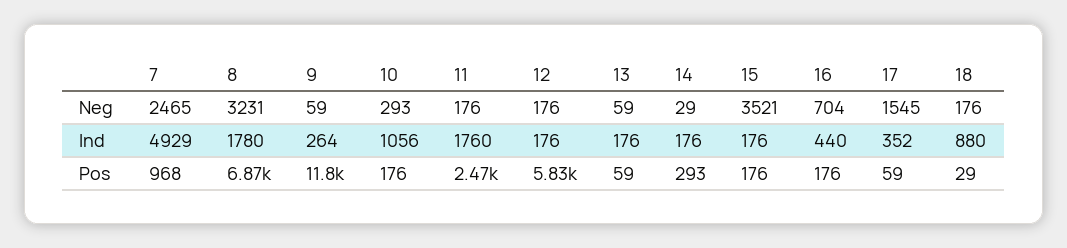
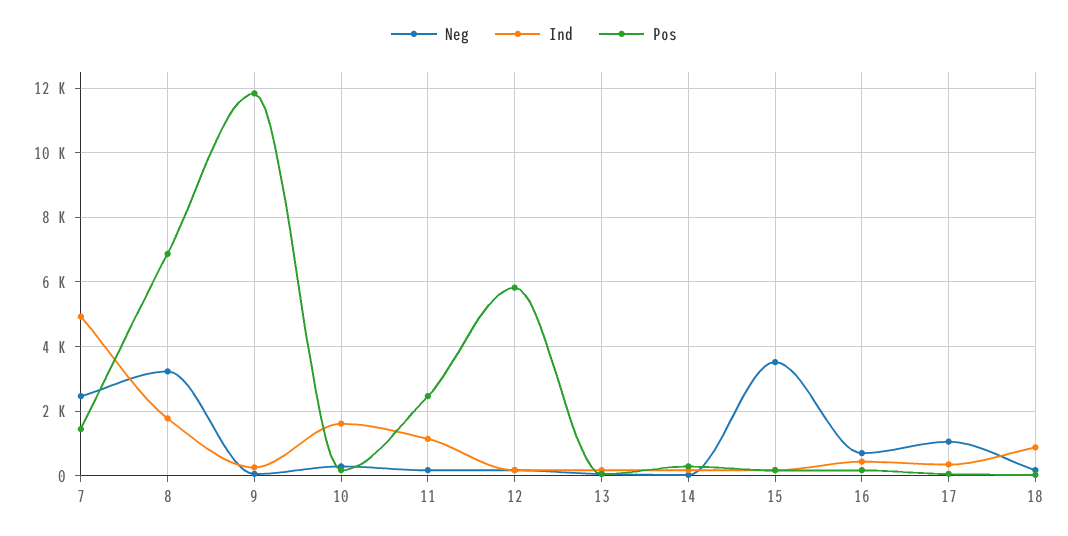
  {
    "Neg": {
      "7": 2465,
      "8": 3231,
      "9": 59,
      "10": 293,
      "11": 176,
      "12": 176,
      "13": 59,
      "14": 29,
      "15": 3521,
      "16": 704,
-     "17": 1545,
+     "17": 1000,
      "18": 176
    },
    "Ind": {
      "7": 4929,
      "8": 1780,
      "9": 264,
-     "10": 1056,
+     "10": 1600,
-     "11": 1760,
+     "11": 1200,
      "12": 176,
      "13": 176,
      "14": 176,
      "15": 176,
      "16": 440,
      "17": 352,
      "18": 880
    },
    "Pos": {
-     "7": 968,
+     "7": 1400,
      "8": 6870,
      "9": 11800,
      "10": 176,
      "11": 2470,
      "12": 5830,
      "13": 59,
      "14": 293,
      "15": 176,
      "16": 176,
      "17": 59,
      "18": 29
    }
  }

